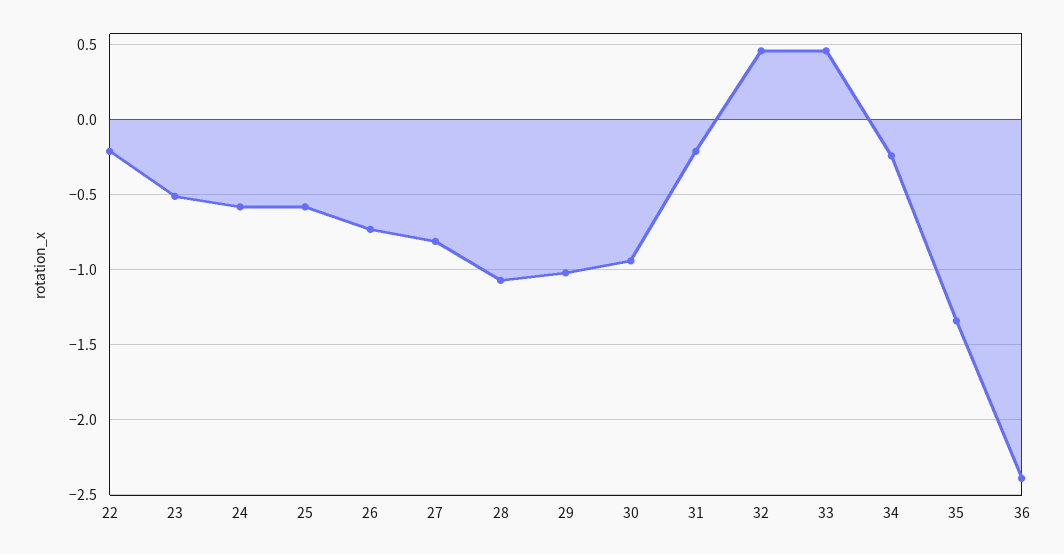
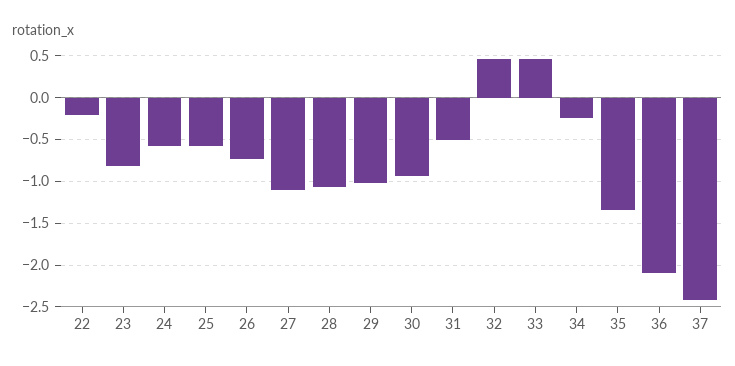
  {
    "22": -0.2,
-   "23": -0.5,
+   "23": -0.8,
    "24": -0.6,
    "25": -0.6,
    "26": -0.75,
-   "27": -0.8,
+   "27": -1.1,
    "28": -1.05,
    "29": -1,
    "30": -0.95,
-   "31": -0.2,
+   "31": -0.5,
    "32": 0.45,
    "33": 0.45,
    "34": -0.25,
    "35": -1.35,
-   "36": -2.4
+   "36": -2.1,
+   "37": -2.4
  }

